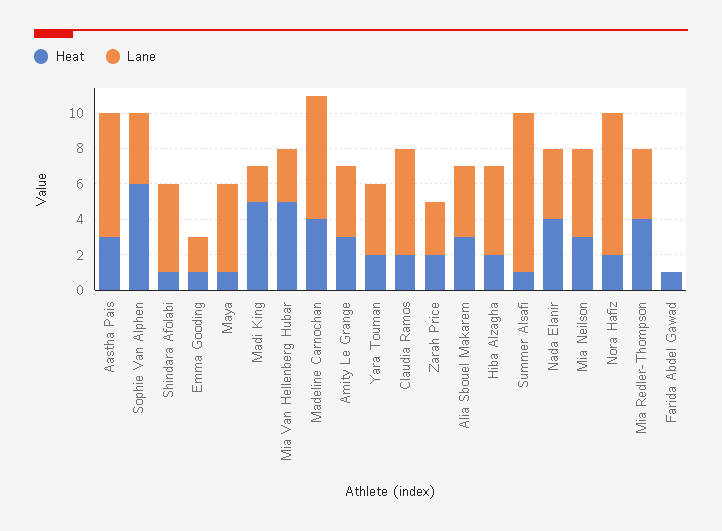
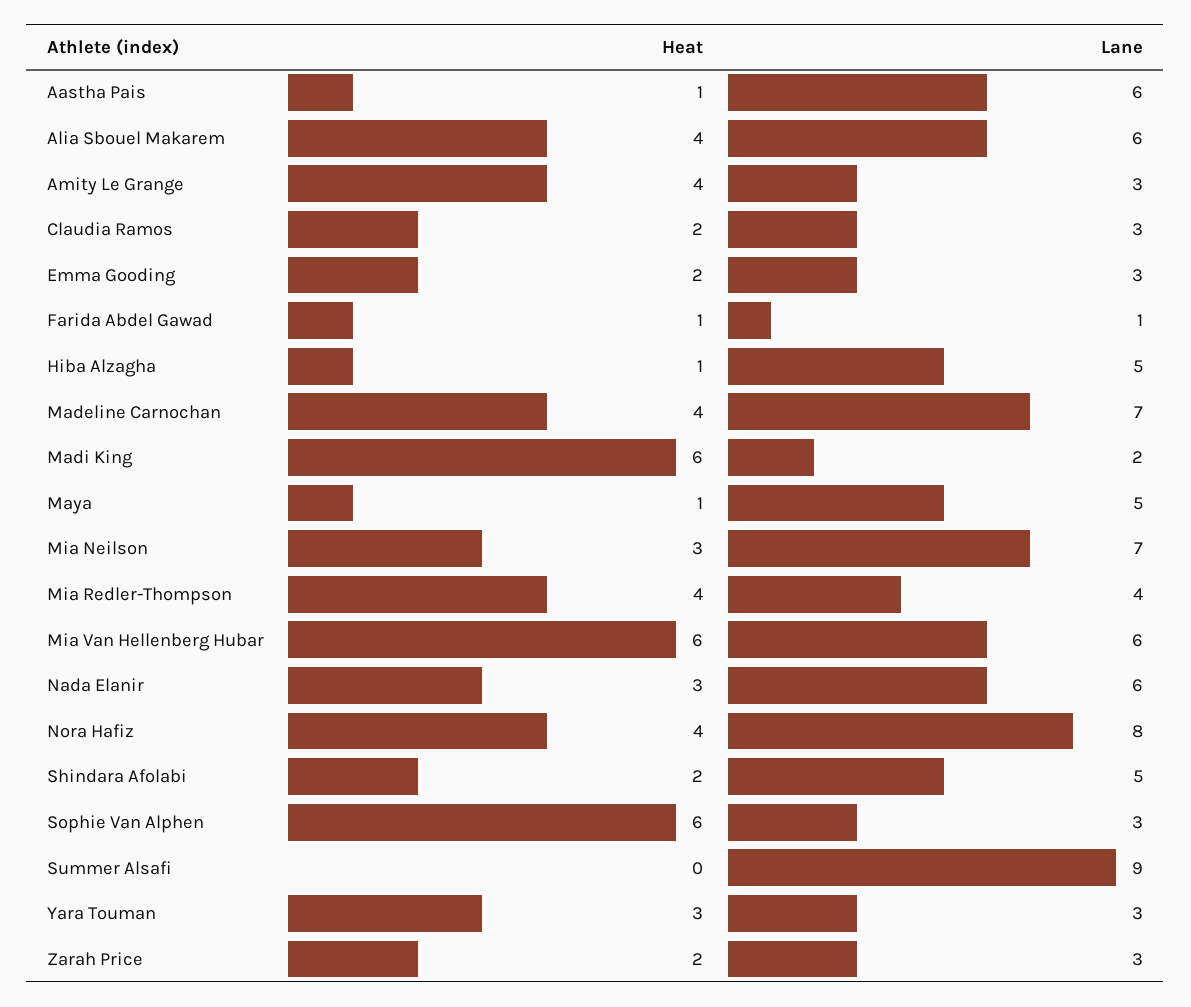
  {
    "Heat": {
-     "Aastha Pais": 3,
+     "Aastha Pais": 1,
      "Sophie Van Alphen": 6,
-     "Shindara Afolabi": 1,
+     "Shindara Afolabi": 2,
-     "Emma Gooding": 1,
+     "Emma Gooding": 2,
      "Maya": 1,
-     "Madi King": 5,
+     "Madi King": 6,
-     "Mia Van Hellenberg Hubar": 5,
+     "Mia Van Hellenberg Hubar": 6,
      "Madeline Carnochan": 4,
-     "Amity Le Grange": 3,
+     "Amity Le Grange": 4,
-     "Yara Touman": 2,
+     "Yara Touman": 3,
      "Claudia Ramos": 2,
      "Zarah Price": 2,
-     "Alia Sbouel Makarem": 3,
+     "Alia Sbouel Makarem": 4,
-     "Hiba Alzagha": 2,
+     "Hiba Alzagha": 1,
-     "Summer Alsafi": 1,
+     "Summer Alsafi": 0,
-     "Nada Elanir": 4,
+     "Nada Elanir": 3,
      "Mia Neilson": 3,
-     "Nora Hafiz": 2,
+     "Nora Hafiz": 4,
      "Mia Redler-Thompson": 4,
      "Farida Abdel Gawad": 1
    },
    "Lane": {
-     "Aastha Pais": 7,
+     "Aastha Pais": 6,
-     "Sophie Van Alphen": 4,
+     "Sophie Van Alphen": 3,
      "Shindara Afolabi": 5,
-     "Emma Gooding": 2,
+     "Emma Gooding": 3,
      "Maya": 5,
      "Madi King": 2,
-     "Mia Van Hellenberg Hubar": 3,
+     "Mia Van Hellenberg Hubar": 6,
      "Madeline Carnochan": 7,
-     "Amity Le Grange": 4,
+     "Amity Le Grange": 3,
-     "Yara Touman": 4,
+     "Yara Touman": 3,
-     "Claudia Ramos": 6,
+     "Claudia Ramos": 3,
      "Zarah Price": 3,
-     "Alia Sbouel Makarem": 4,
+     "Alia Sbouel Makarem": 6,
      "Hiba Alzagha": 5,
      "Summer Alsafi": 9,
-     "Nada Elanir": 4,
+     "Nada Elanir": 6,
-     "Mia Neilson": 5,
+     "Mia Neilson": 7,
      "Nora Hafiz": 8,
      "Mia Redler-Thompson": 4,
-     "Farida Abdel Gawad": 0
+     "Farida Abdel Gawad": 1
    }
  }

